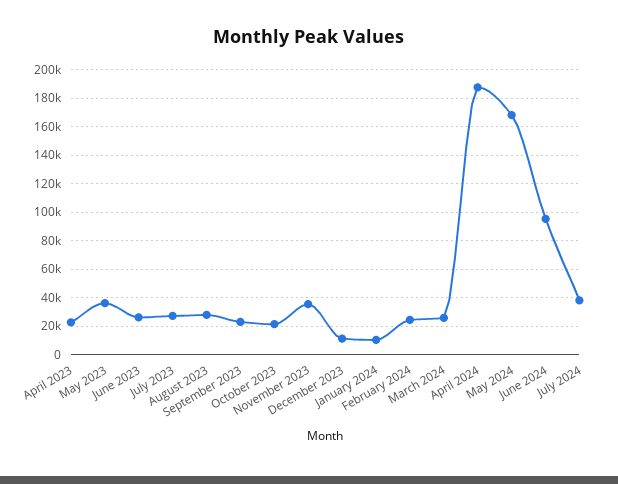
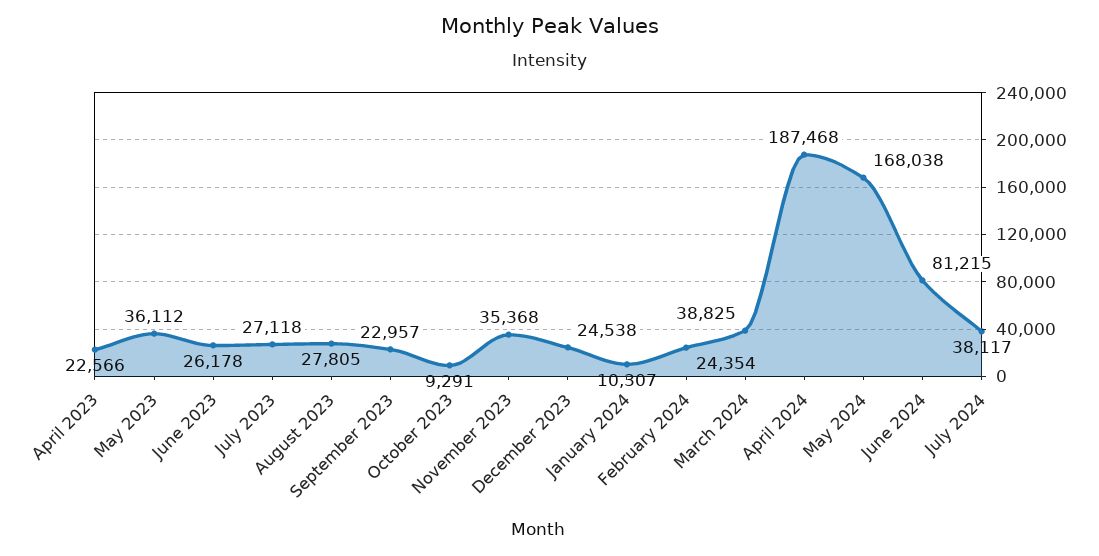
  {
    "April 2023": 22566,
    "May 2023": 36112,
    "June 2023": 26178,
    "July 2023": 27118,
    "August 2023": 27805,
    "September 2023": 22957,
-   "October 2023": 20000,
+   "October 2023": 9291,
    "November 2023": 35368,
-   "December 2023": 10000,
+   "December 2023": 24538,
    "January 2024": 10307,
    "February 2024": 24354,
-   "March 2024": 25000,
+   "March 2024": 38825,
    "April 2024": 187468,
    "May 2024": 168038,
-   "June 2024": 95000,
+   "June 2024": 81215,
    "July 2024": 38117
  }

